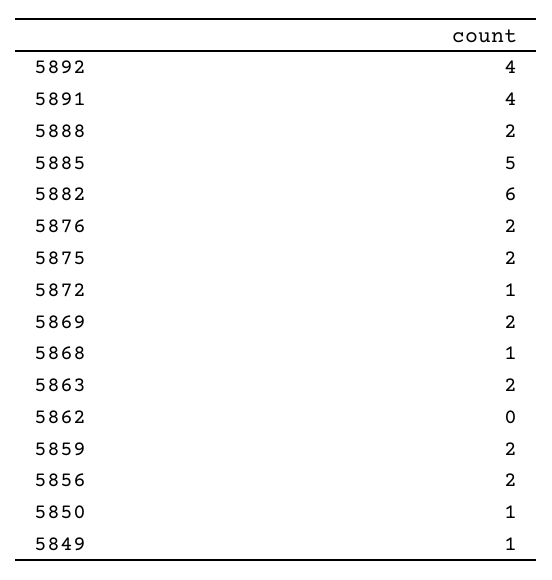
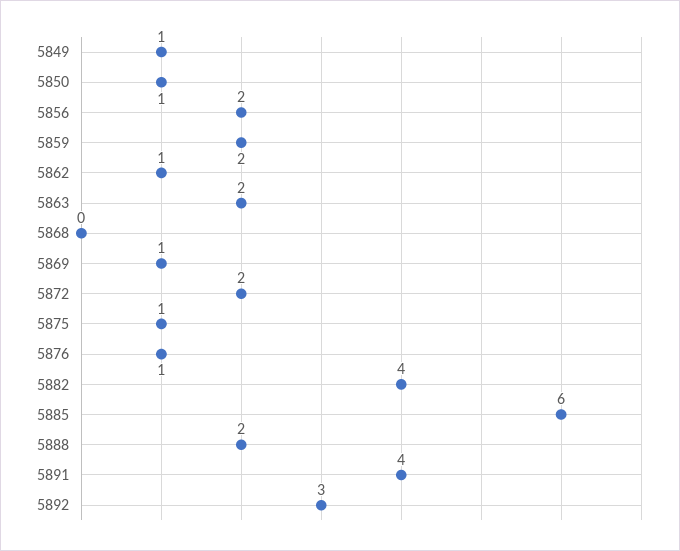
  {
-   "5892": 4,
+   "5892": 3,
    "5891": 4,
    "5888": 2,
-   "5885": 5,
+   "5885": 6,
-   "5882": 6,
+   "5882": 4,
-   "5876": 2,
+   "5876": 1,
-   "5875": 2,
+   "5875": 1,
-   "5872": 1,
+   "5872": 2,
-   "5869": 2,
+   "5869": 1,
-   "5868": 1,
+   "5868": 0,
    "5863": 2,
-   "5862": 0,
+   "5862": 1,
    "5859": 2,
    "5856": 2,
    "5850": 1,
    "5849": 1
  }

